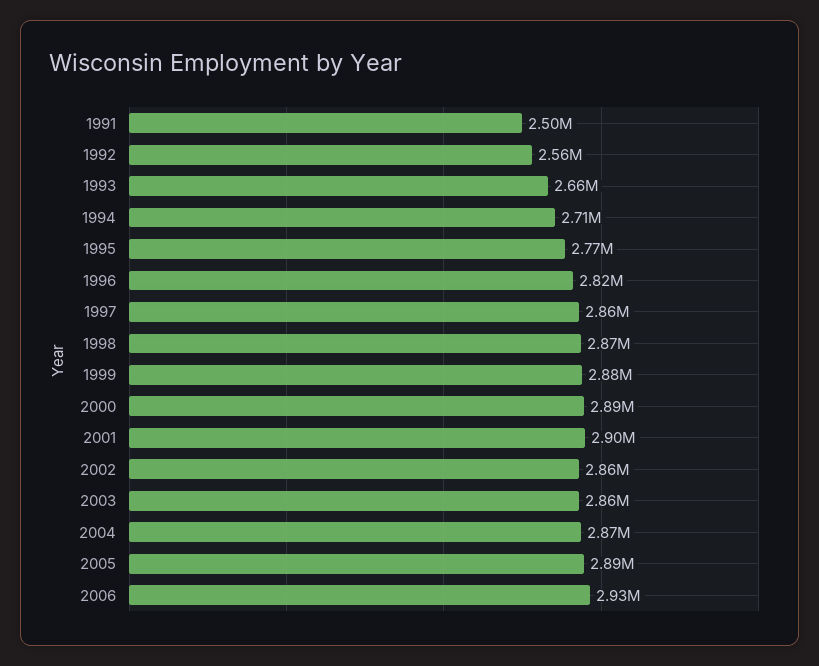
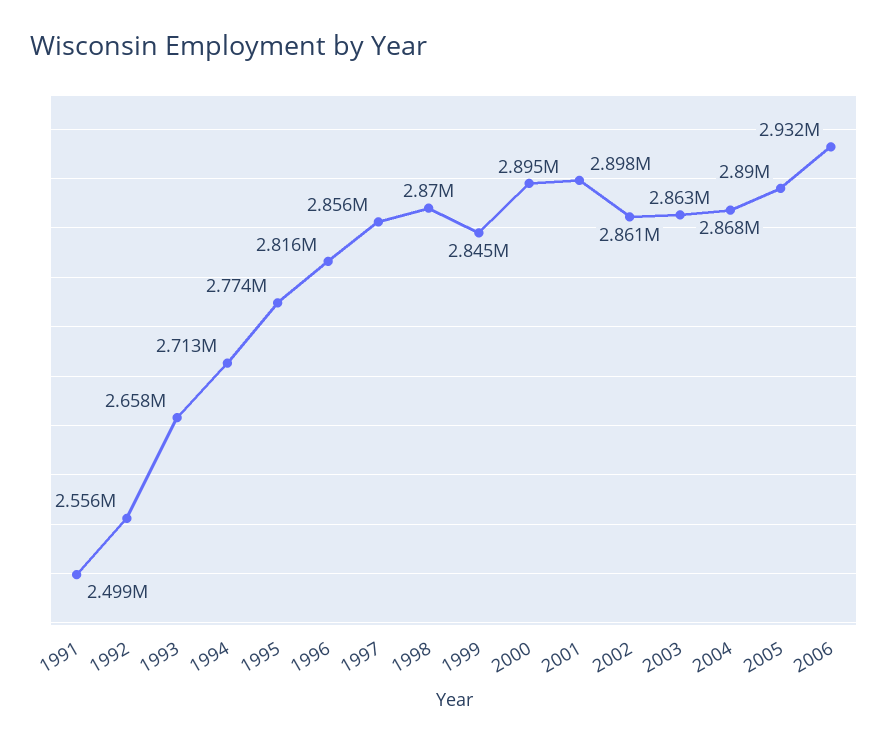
  {
    "1991": 2499000,
    "1992": 2556000,
    "1993": 2658000,
    "1994": 2713000,
    "1995": 2774000,
    "1996": 2816000,
    "1997": 2856000,
    "1998": 2870000,
-   "1999": 2880000,
+   "1999": 2845000,
    "2000": 2895000,
    "2001": 2898000,
    "2002": 2861000,
    "2003": 2863000,
    "2004": 2868000,
    "2005": 2890000,
    "2006": 2932000
  }

